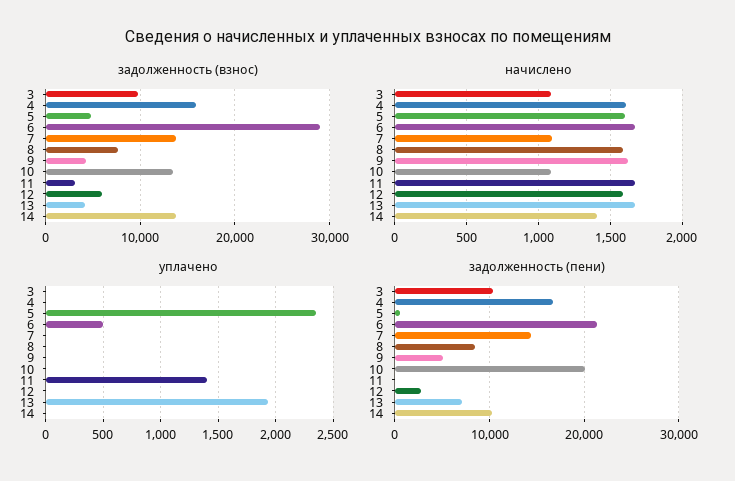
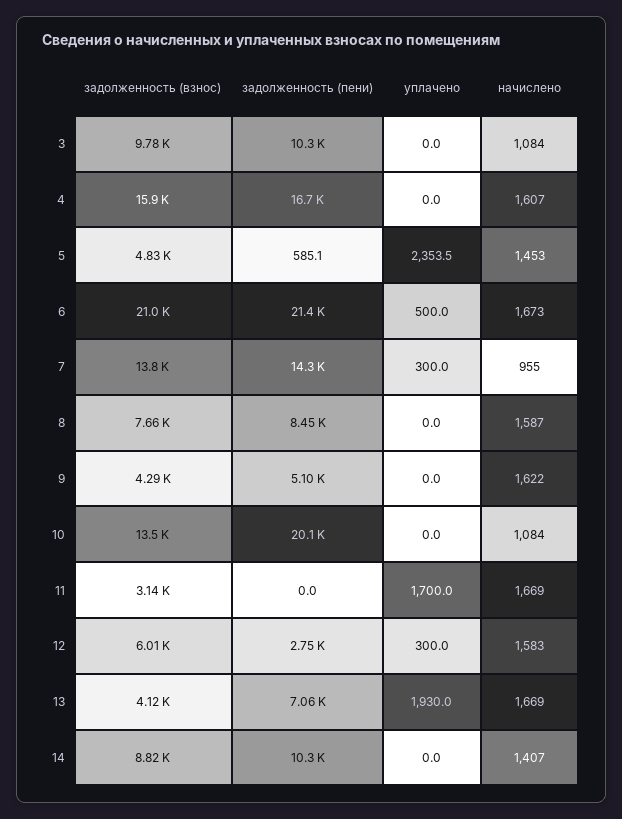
  {
    "задолженность (взнос)": {
      "3": 9780,
      "4": 15900,
      "5": 4830,
-     "6": 29000,
+     "6": 21000,
      "7": 13800,
      "8": 7660,
      "9": 4290,
      "10": 13500,
      "11": 3140,
      "12": 6010,
      "13": 4120,
-     "14": 14000
+     "14": 8820
    },
    "начислено": {
      "3": 1084,
      "4": 1607,
-     "5": 1600,
+     "5": 1453,
      "6": 1673,
-     "7": 1100,
+     "7": 955,
      "8": 1587,
      "9": 1622,
      "10": 1084,
      "11": 1669,
      "12": 1583,
      "13": 1669,
      "14": 1407
    },
    "уплачено": {
      "3": 0,
      "4": 0,
      "5": 2353.5,
      "6": 500,
-     "7": 0,
+     "7": 300,
      "8": 0,
      "9": 0,
      "10": 0,
-     "11": 1400,
+     "11": 1700,
-     "12": 0,
+     "12": 300,
      "13": 1930,
      "14": 0
    },
    "задолженность (пени)": {
      "3": 10300,
      "4": 16700,
      "5": 585.1,
      "6": 21400,
      "7": 14300,
      "8": 8450,
      "9": 5100,
      "10": 20100,
      "11": 0,
      "12": 2750,
      "13": 7060,
      "14": 10300
    }
  }

